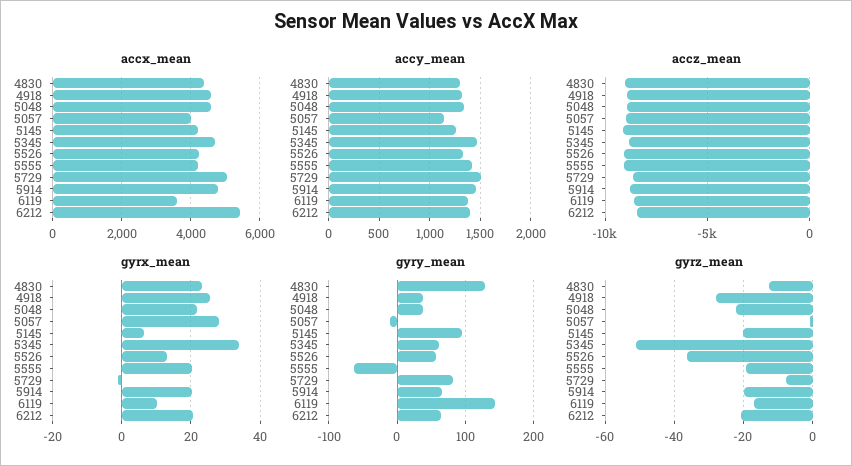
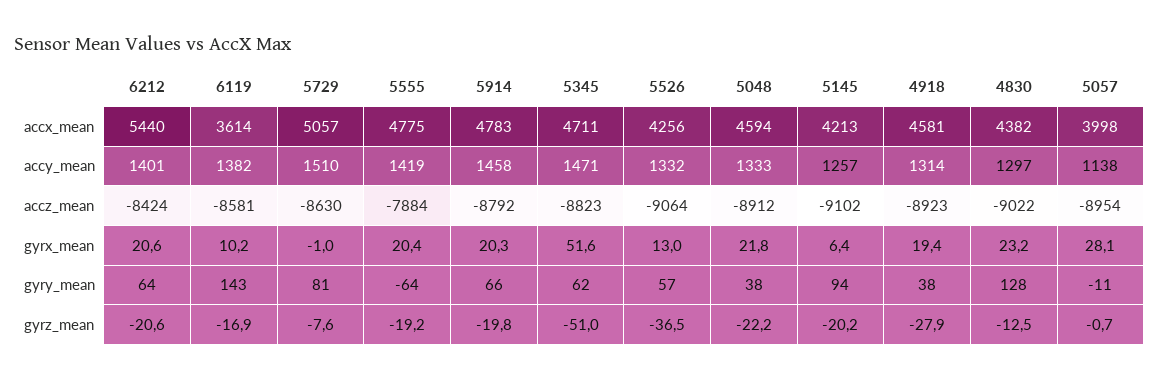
  {
    "accx_mean": {
      "4830": 4382,
      "4918": 4581,
      "5048": 4594,
      "5057": 3998,
      "5145": 4213,
      "5345": 4711,
      "5526": 4256,
-     "5555": 4200,
+     "5555": 4775,
      "5729": 5057,
      "5914": 4783,
      "6119": 3614,
      "6212": 5440
    },
    "accy_mean": {
      "4830": 1297,
      "4918": 1314,
      "5048": 1333,
      "5057": 1138,
      "5145": 1257,
      "5345": 1471,
      "5526": 1332,
      "5555": 1419,
      "5729": 1510,
      "5914": 1458,
      "6119": 1382,
      "6212": 1401
    },
    "accz_mean": {
      "4830": -9022,
      "4918": -8923,
      "5048": -8912,
      "5057": -8954,
      "5145": -9102,
      "5345": -8823,
      "5526": -9064,
-     "5555": -9000,
+     "5555": -7884,
      "5729": -8630,
      "5914": -8792,
      "6119": -8581,
      "6212": -8424
    },
    "gyrx_mean": {
      "4830": 23.2,
-     "4918": 26,
+     "4918": 19.4,
      "5048": 21.8,
      "5057": 28.1,
      "5145": 6.4,
-     "5345": 34,
+     "5345": 51.6,
      "5526": 13,
      "5555": 20.4,
      "5729": -1,
      "5914": 20.3,
      "6119": 10.2,
      "6212": 20.6
    },
    "gyry_mean": {
      "4830": 128,
      "4918": 38,
      "5048": 38,
      "5057": -11,
      "5145": 94,
      "5345": 62,
      "5526": 57,
      "5555": -64,
      "5729": 81,
      "5914": 66,
      "6119": 143,
      "6212": 64
    },
    "gyrz_mean": {
      "4830": -12.5,
      "4918": -27.9,
      "5048": -22.2,
      "5057": -0.7,
      "5145": -20.2,
      "5345": -51,
      "5526": -36.5,
      "5555": -19.2,
      "5729": -7.6,
      "5914": -19.8,
      "6119": -16.9,
      "6212": -20.6
    }
  }

